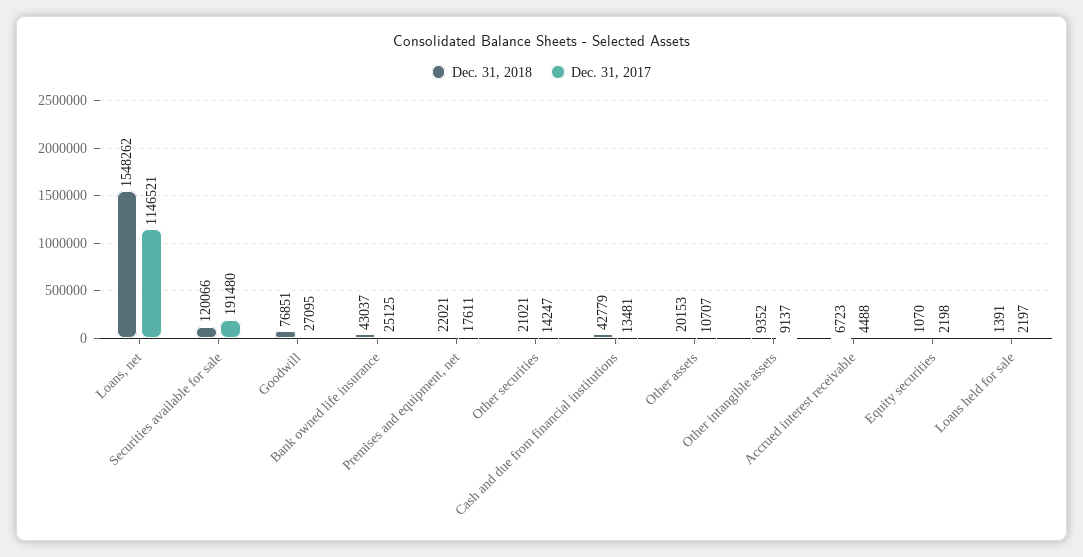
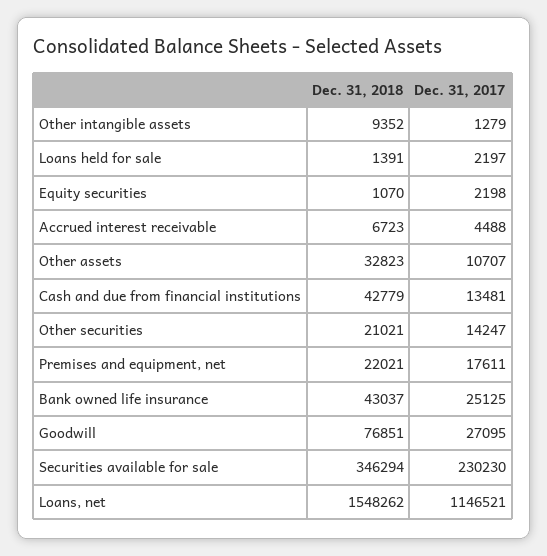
  {
    "Dec. 31, 2018": {
      "Loans, net": 1548262,
-     "Securities available for sale": 120066,
+     "Securities available for sale": 346294,
      "Goodwill": 76851,
      "Bank owned life insurance": 43037,
      "Premises and equipment, net": 22021,
      "Other securities": 21021,
      "Cash and due from financial institutions": 42779,
-     "Other assets": 20153,
+     "Other assets": 32823,
      "Other intangible assets": 9352,
      "Accrued interest receivable": 6723,
      "Equity securities": 1070,
      "Loans held for sale": 1391
    },
    "Dec. 31, 2017": {
      "Loans, net": 1146521,
-     "Securities available for sale": 191480,
+     "Securities available for sale": 230230,
      "Goodwill": 27095,
      "Bank owned life insurance": 25125,
      "Premises and equipment, net": 17611,
      "Other securities": 14247,
      "Cash and due from financial institutions": 13481,
      "Other assets": 10707,
-     "Other intangible assets": 9137,
+     "Other intangible assets": 1279,
      "Accrued interest receivable": 4488,
      "Equity securities": 2198,
      "Loans held for sale": 2197
    }
  }

